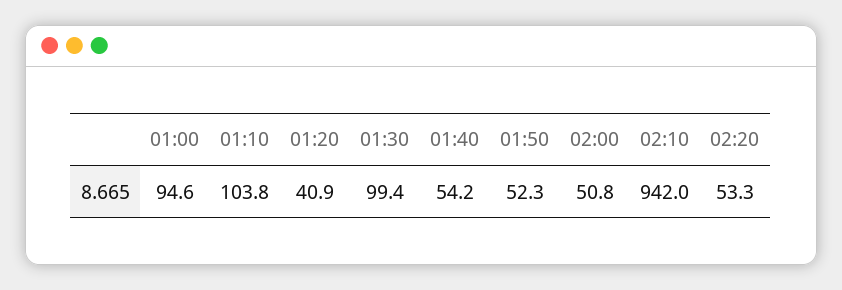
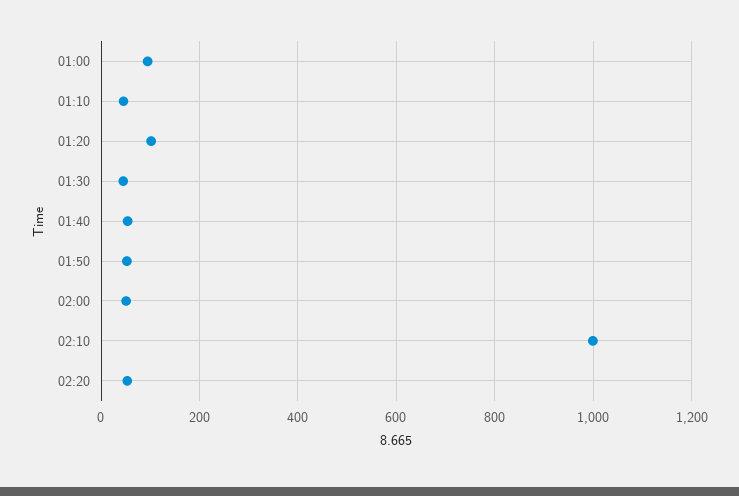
  {
    "01:00": 94.6,
-   "01:10": 103.8,
+   "01:10": 40,
-   "01:20": 40.9,
+   "01:20": 100,
-   "01:30": 99.4,
+   "01:30": 40,
    "01:40": 54.2,
    "01:50": 52.3,
    "02:00": 50.8,
-   "02:10": 942,
+   "02:10": 1000,
    "02:20": 53.3
  }

